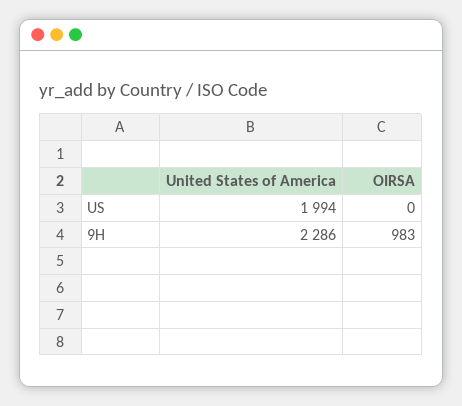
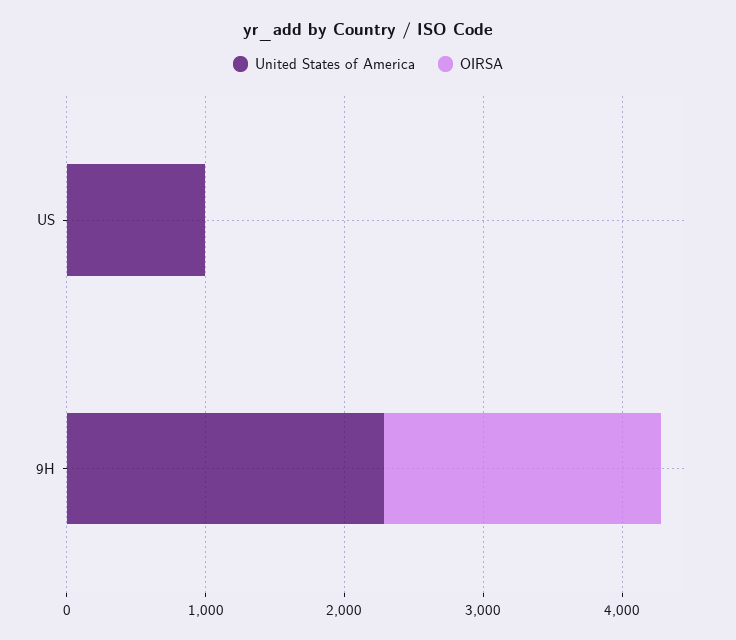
  {
    "United States of America": {
-     "US": 1994,
+     "US": 1000,
      "9H": 2286
    },
    "OIRSA": {
      "US": 0,
-     "9H": 983
+     "9H": 2000
    }
  }

